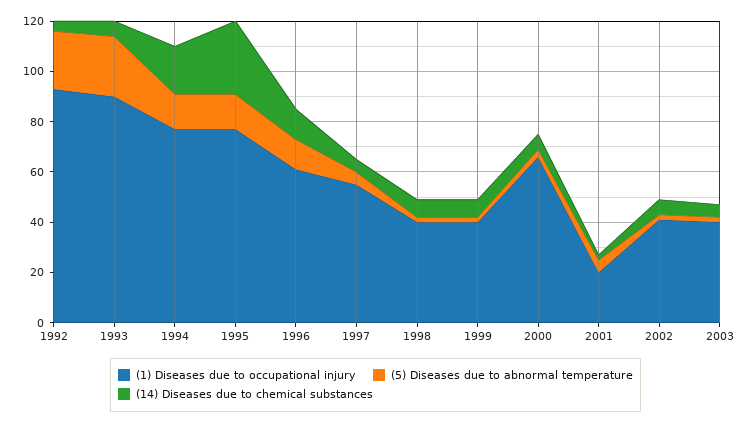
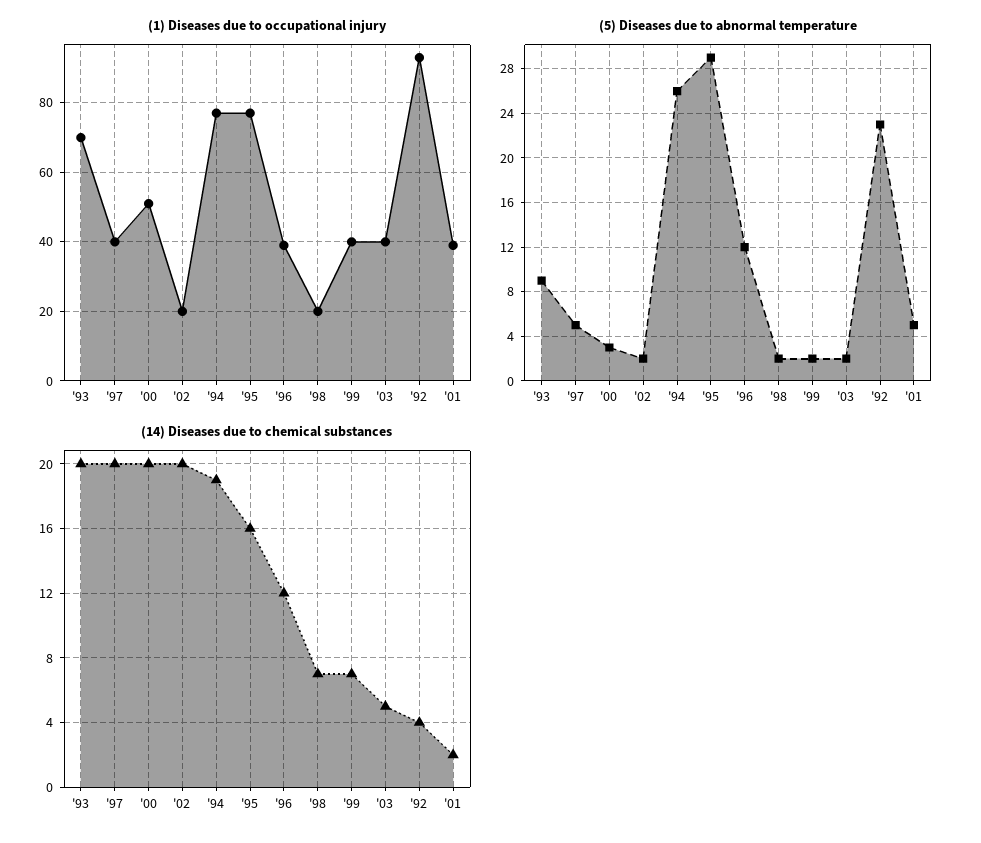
  {
    "(1) Diseases due to occupational injury": {
      "1992": 95,
-     "1993": 90,
+     "1993": 70,
      "1994": 75,
      "1995": 75,
-     "1996": 60,
+     "1996": 40,
-     "1997": 55,
+     "1997": 40,
-     "1998": 40,
+     "1998": 20,
      "1999": 40,
-     "2000": 65,
+     "2000": 50,
-     "2001": 20,
+     "2001": 40,
-     "2002": 40,
+     "2002": 20,
      "2003": 40
    },
    "(5) Diseases due to abnormal temperature": {
      "1992": 23,
-     "1993": 25,
+     "1993": 9,
-     "1994": 15,
+     "1994": 26,
-     "1995": 15,
+     "1995": 29,
      "1996": 12,
      "1997": 5,
      "1998": 2,
      "1999": 2,
      "2000": 3,
      "2001": 5,
      "2002": 2,
      "2003": 2
    },
    "(14) Diseases due to chemical substances": {
      "1992": 4,
-     "1993": 5,
+     "1993": 20,
      "1994": 19,
-     "1995": 30,
+     "1995": 16,
      "1996": 12,
-     "1997": 5,
+     "1997": 20,
      "1998": 7,
      "1999": 7,
-     "2000": 5,
+     "2000": 20,
      "2001": 2,
-     "2002": 5,
+     "2002": 20,
      "2003": 5
    }
  }

